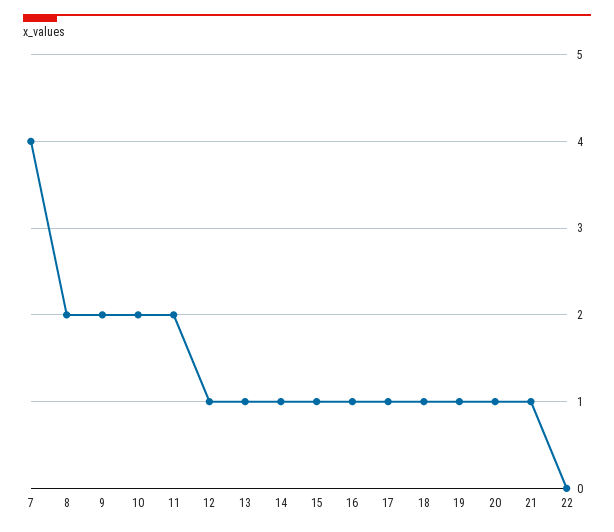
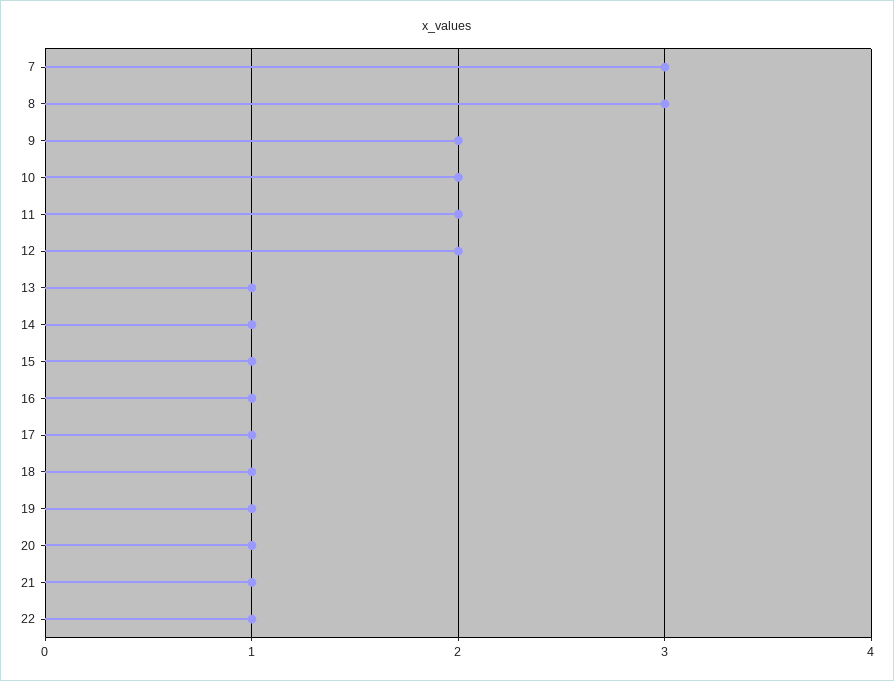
  {
-   "7": 4,
+   "7": 3,
-   "8": 2,
+   "8": 3,
    "9": 2,
    "10": 2,
    "11": 2,
-   "12": 1,
+   "12": 2,
    "13": 1,
    "14": 1,
    "15": 1,
    "16": 1,
    "17": 1,
    "18": 1,
    "19": 1,
    "20": 1,
    "21": 1,
-   "22": 0
+   "22": 1
  }

